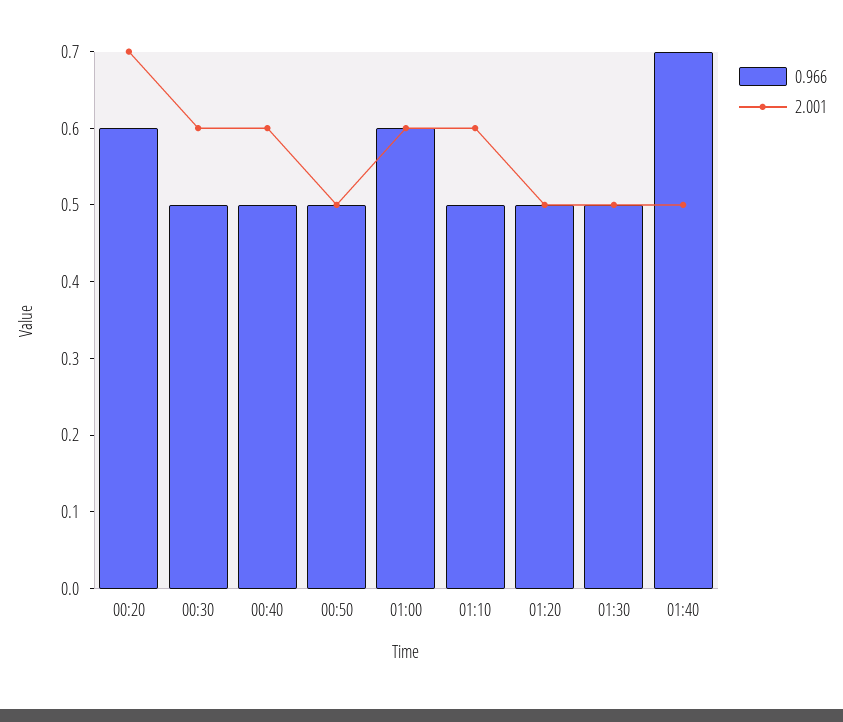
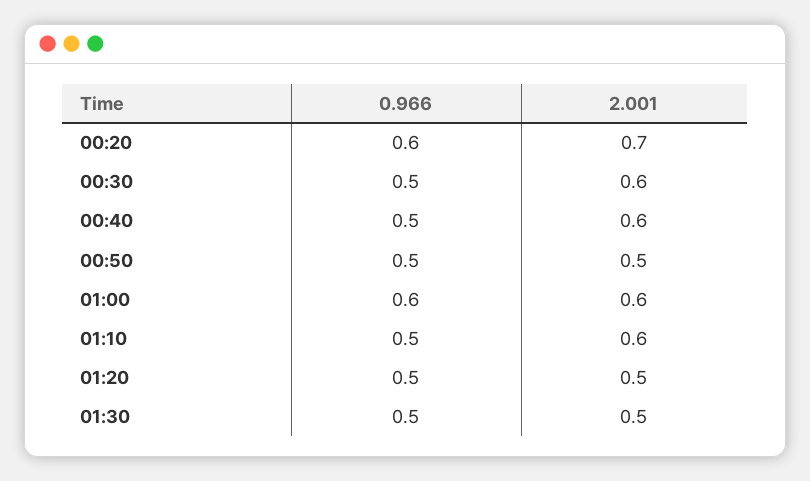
  {
    "0.966": {
      "00:20": 0.6,
      "00:30": 0.5,
      "00:40": 0.5,
      "00:50": 0.5,
      "01:00": 0.6,
      "01:10": 0.5,
      "01:20": 0.5,
-     "01:30": 0.5,
+     "01:30": 0.5
-     "01:40": 0.7
    },
    "2.001": {
      "00:20": 0.7,
      "00:30": 0.6,
      "00:40": 0.6,
      "00:50": 0.5,
      "01:00": 0.6,
      "01:10": 0.6,
      "01:20": 0.5,
-     "01:30": 0.5,
+     "01:30": 0.5
-     "01:40": 0.5
    }
  }

